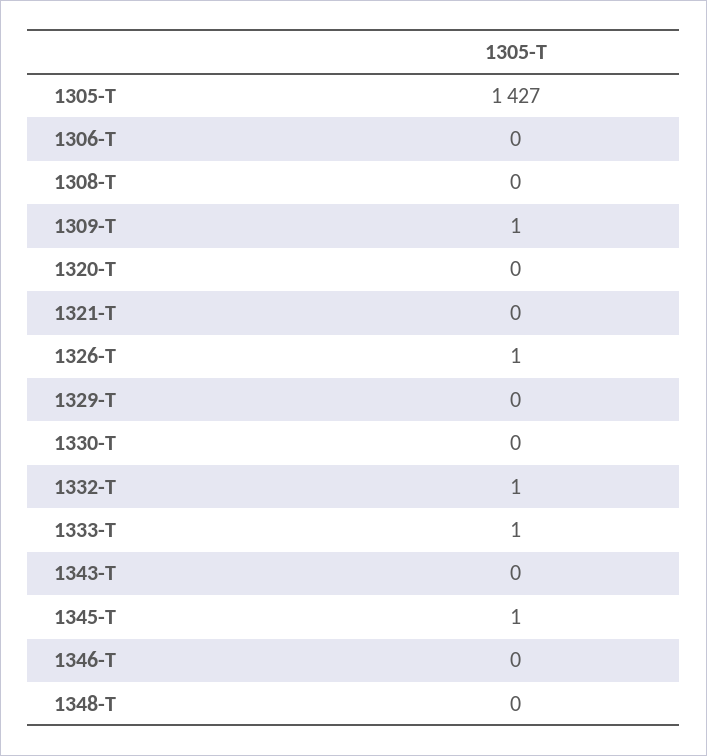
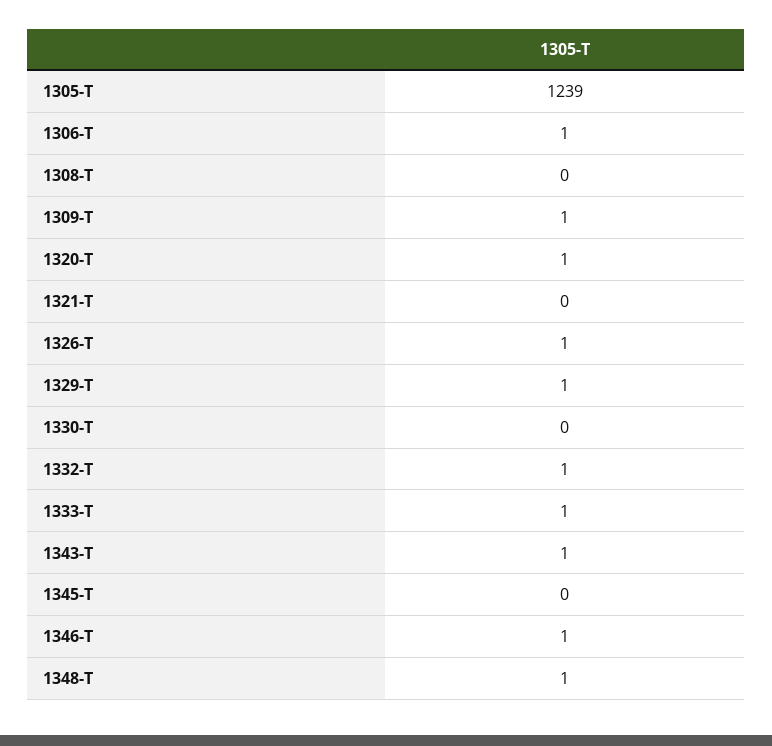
  {
-   "1305-T": 1427,
+   "1305-T": 1239,
-   "1306-T": 0,
+   "1306-T": 1,
    "1308-T": 0,
    "1309-T": 1,
-   "1320-T": 0,
+   "1320-T": 1,
    "1321-T": 0,
    "1326-T": 1,
-   "1329-T": 0,
+   "1329-T": 1,
    "1330-T": 0,
    "1332-T": 1,
    "1333-T": 1,
-   "1343-T": 0,
+   "1343-T": 1,
-   "1345-T": 1,
+   "1345-T": 0,
-   "1346-T": 0,
+   "1346-T": 1,
-   "1348-T": 0
+   "1348-T": 1
  }

